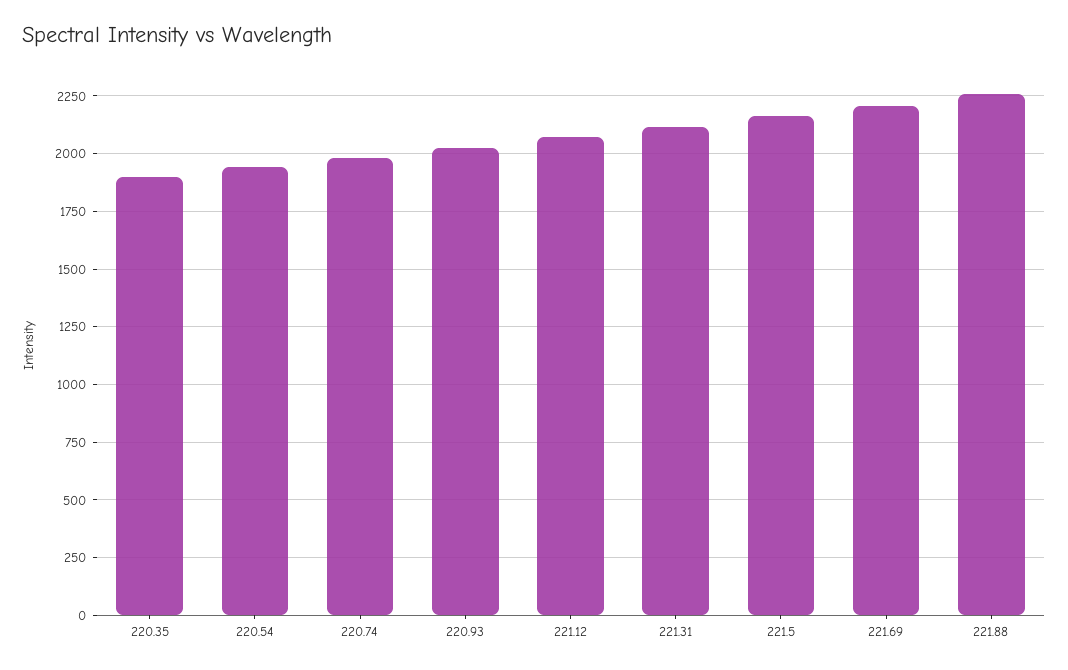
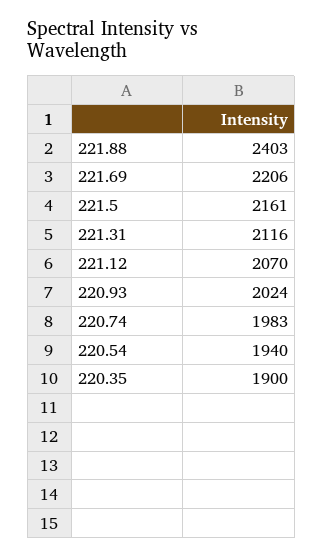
  {
    "220.35": 1900,
    "220.54": 1940,
    "220.74": 1983,
    "220.93": 2024,
    "221.12": 2070,
    "221.31": 2116,
    "221.5": 2161,
    "221.69": 2206,
-   "221.88": 2250
+   "221.88": 2403
  }

